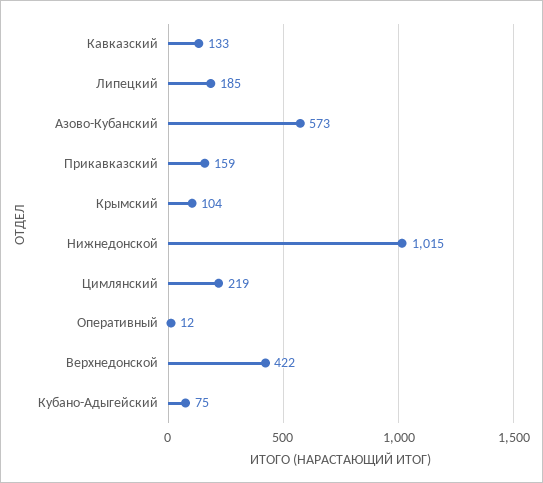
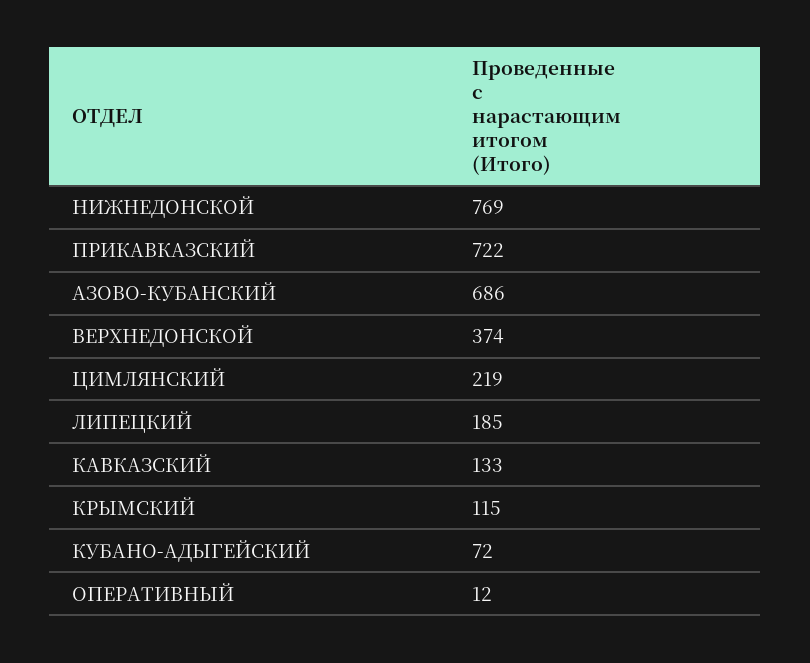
  {
    "Кавказский": 133,
    "Липецкий": 185,
-   "Азово-Кубанский": 573,
+   "Азово-Кубанский": 686,
-   "Прикавказский": 159,
+   "Прикавказский": 722,
-   "Крымский": 104,
+   "Крымский": 115,
-   "Нижнедонской": 1015,
+   "Нижнедонской": 769,
    "Цимлянский": 219,
    "Оперативный": 12,
-   "Верхнедонской": 422,
+   "Верхнедонской": 374,
-   "Кубано-Адыгейский": 75
+   "Кубано-Адыгейский": 72
  }

